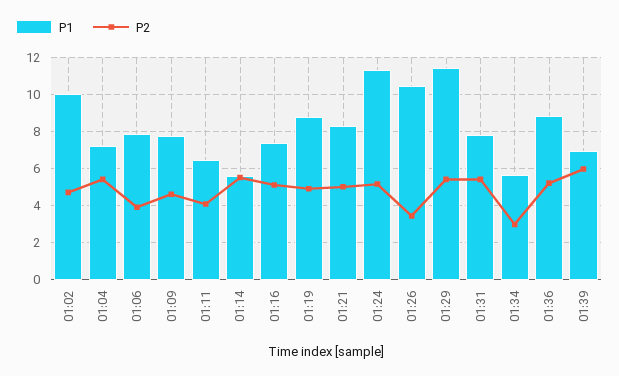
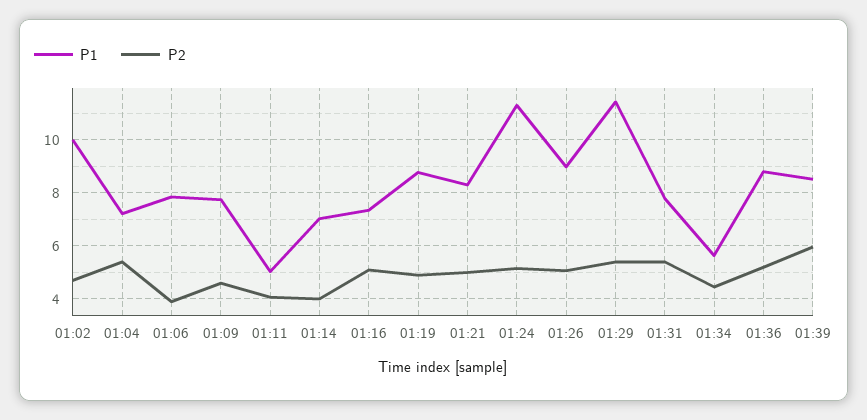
  {
    "P1": {
      "01:02": 10,
      "01:04": 7.25,
      "01:06": 7.75,
      "01:09": 7.75,
-     "01:11": 6.5,
+     "01:11": 5,
-     "01:14": 5.5,
+     "01:14": 7,
      "01:16": 7.25,
      "01:19": 8.75,
      "01:21": 8.25,
      "01:24": 11.25,
-     "01:26": 10.5,
+     "01:26": 9,
      "01:29": 11.5,
      "01:31": 7.75,
      "01:34": 5.75,
      "01:36": 8.75,
-     "01:39": 7
+     "01:39": 8.5
    },
    "P2": {
      "01:02": 4.75,
      "01:04": 5.5,
      "01:06": 4,
      "01:09": 4.5,
      "01:11": 4,
-     "01:14": 5.5,
+     "01:14": 4,
      "01:16": 5,
      "01:19": 5,
      "01:21": 5,
      "01:24": 5.25,
-     "01:26": 3.5,
+     "01:26": 5,
      "01:29": 5.5,
      "01:31": 5.5,
-     "01:34": 3,
+     "01:34": 4.5,
      "01:36": 5.25,
      "01:39": 6
    }
  }

